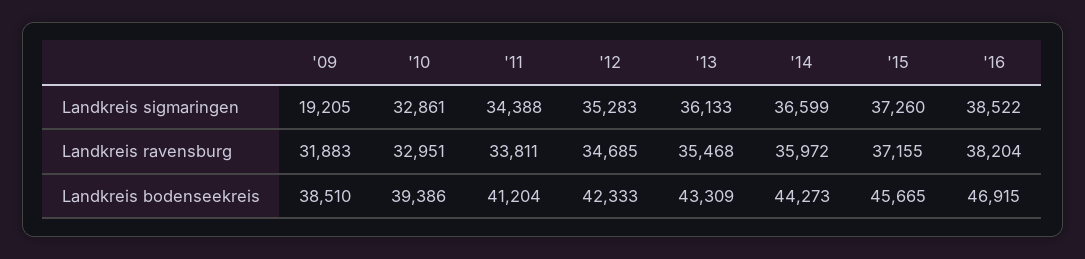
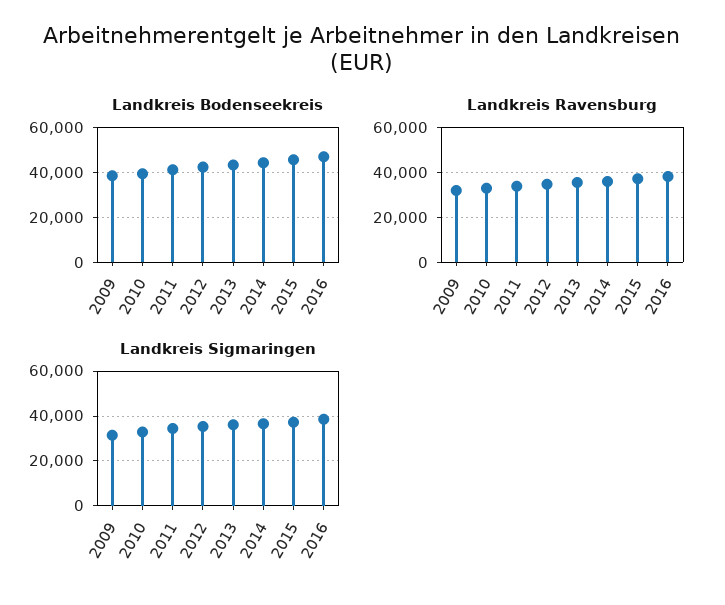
  {
    "Landkreis sigmaringen": {
-     "'09": 19205,
+     "'09": 30000,
      "'10": 32861,
      "'11": 34388,
      "'12": 35283,
      "'13": 36133,
      "'14": 36599,
      "'15": 37260,
      "'16": 38522
    },
    "Landkreis ravensburg": {
      "'09": 31883,
      "'10": 32951,
      "'11": 33811,
      "'12": 34685,
      "'13": 35468,
      "'14": 35972,
      "'15": 37155,
      "'16": 38204
    },
    "Landkreis bodenseekreis": {
      "'09": 38510,
      "'10": 39386,
      "'11": 41204,
      "'12": 42333,
      "'13": 43309,
      "'14": 44273,
      "'15": 45665,
      "'16": 46915
    }
  }

